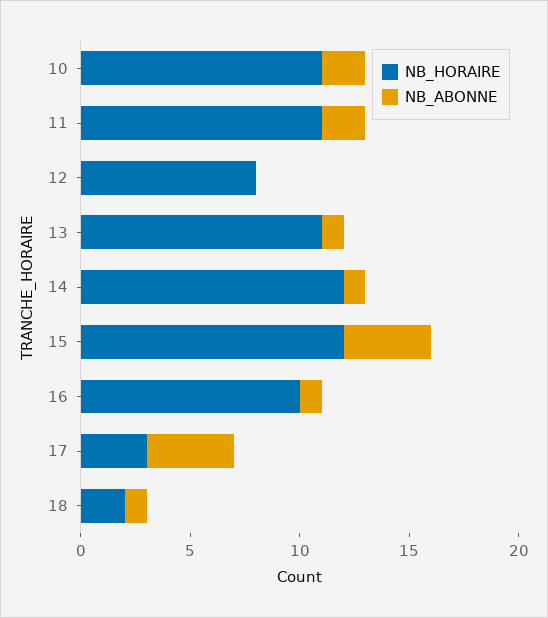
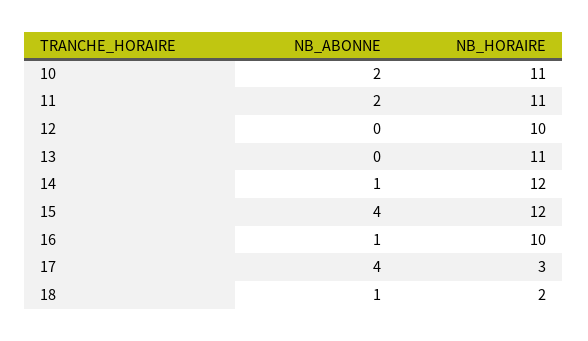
  {
    "NB_HORAIRE": {
      "10": 11,
      "11": 11,
-     "12": 8,
+     "12": 10,
      "13": 11,
      "14": 12,
      "15": 12,
      "16": 10,
      "17": 3,
      "18": 2
    },
    "NB_ABONNE": {
      "10": 2,
      "11": 2,
      "12": 0,
-     "13": 1,
+     "13": 0,
      "14": 1,
      "15": 4,
      "16": 1,
      "17": 4,
      "18": 1
    }
  }

